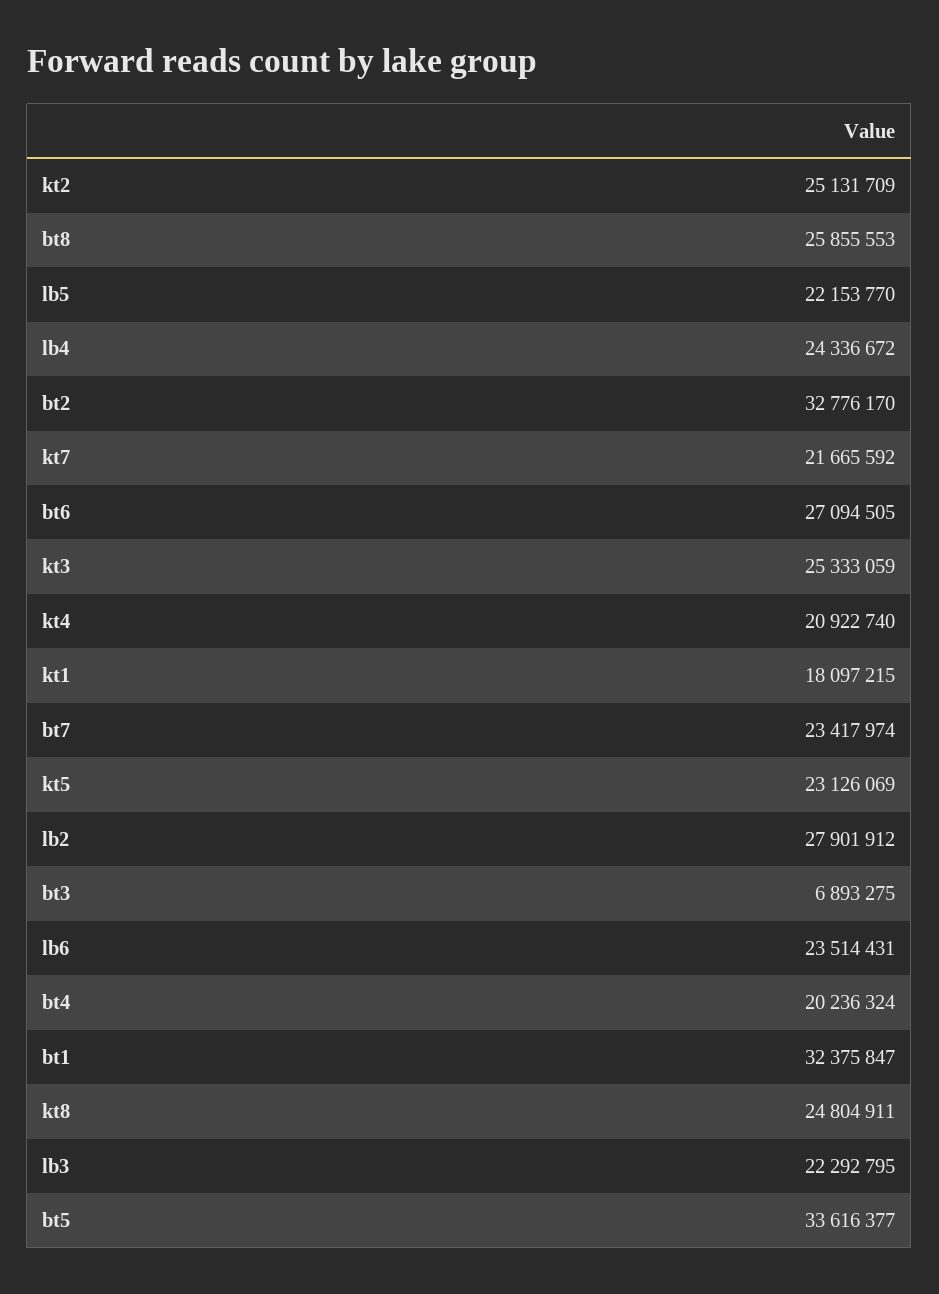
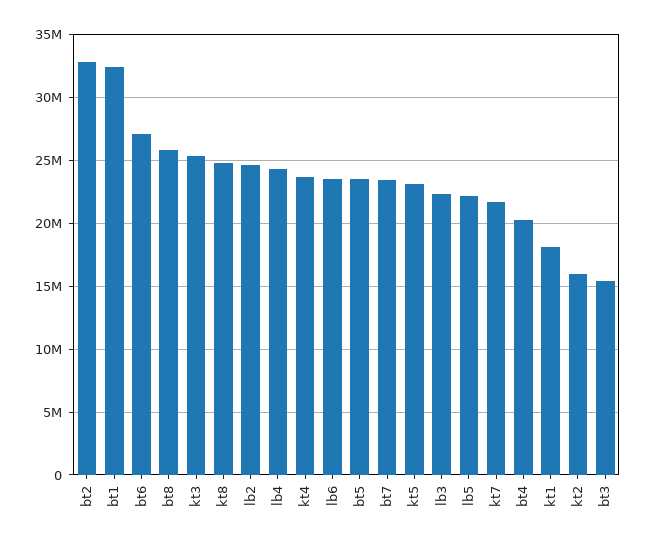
  {
-   "kt2": 25131709,
+   "kt2": 16000000,
    "bt8": 25855553,
    "lb5": 22153770,
    "lb4": 24336672,
    "bt2": 32776170,
    "kt7": 21665592,
    "bt6": 27094505,
    "kt3": 25333059,
-   "kt4": 20922740,
+   "kt4": 23500000,
    "kt1": 18097215,
    "bt7": 23417974,
    "kt5": 23126069,
-   "lb2": 27901912,
+   "lb2": 24500000,
-   "bt3": 6893275,
+   "bt3": 15500000,
    "lb6": 23514431,
    "bt4": 20236324,
    "bt1": 32375847,
    "kt8": 24804911,
    "lb3": 22292795,
-   "bt5": 33616377
+   "bt5": 23500000
  }

